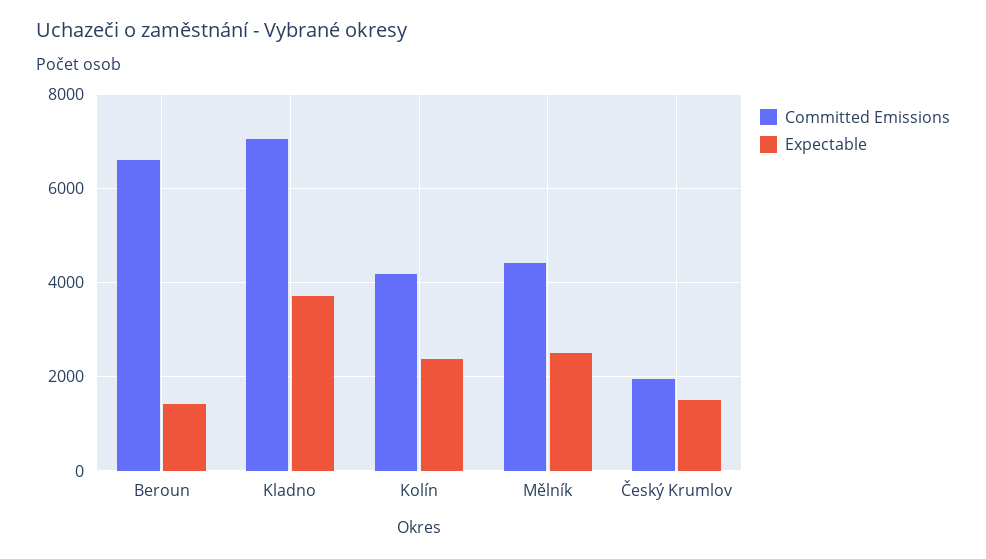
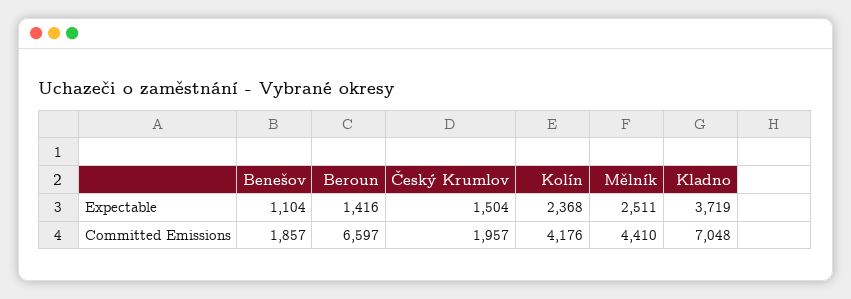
  {
    "Committed Emissions": {
      "Beroun": 6597,
      "Kladno": 7048,
      "Kolín": 4176,
      "Mělník": 4410,
-     "Český Krumlov": 1957
+     "Český Krumlov": 1957,
+     "Benešov": 1857
    },
    "Expectable": {
      "Beroun": 1416,
      "Kladno": 3719,
      "Kolín": 2368,
      "Mělník": 2511,
-     "Český Krumlov": 1504
+     "Český Krumlov": 1504,
+     "Benešov": 1104
    }
  }

